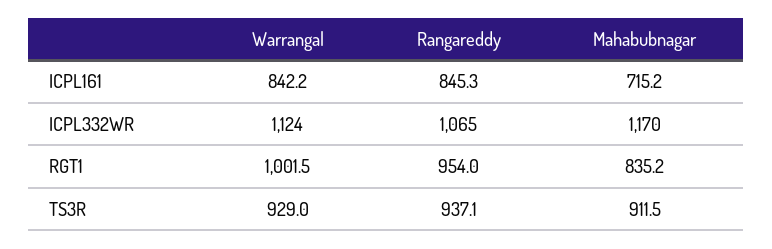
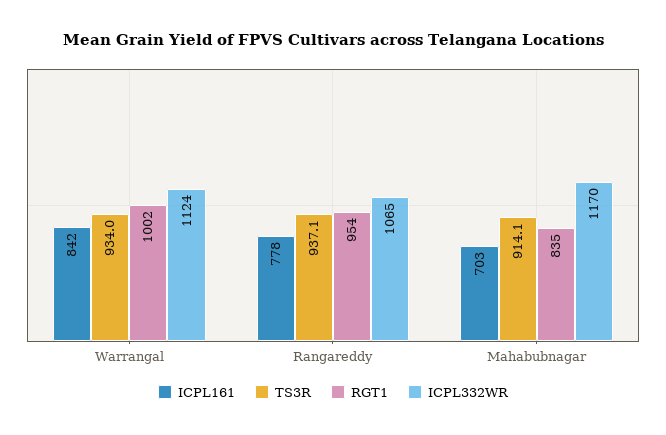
  {
    "ICPL161": {
      "Warrangal": 842.2,
-     "Rangareddy": 845.3,
+     "Rangareddy": 778,
-     "Mahabubnagar": 715.2
+     "Mahabubnagar": 703
    },
    "ICPL332WR": {
      "Warrangal": 1124,
      "Rangareddy": 1065,
      "Mahabubnagar": 1170
    },
    "RGT1": {
      "Warrangal": 1001.5,
      "Rangareddy": 954,
      "Mahabubnagar": 835.2
    },
    "TS3R": {
-     "Warrangal": 929,
+     "Warrangal": 934,
      "Rangareddy": 937.1,
-     "Mahabubnagar": 911.5
+     "Mahabubnagar": 914.1
    }
  }

